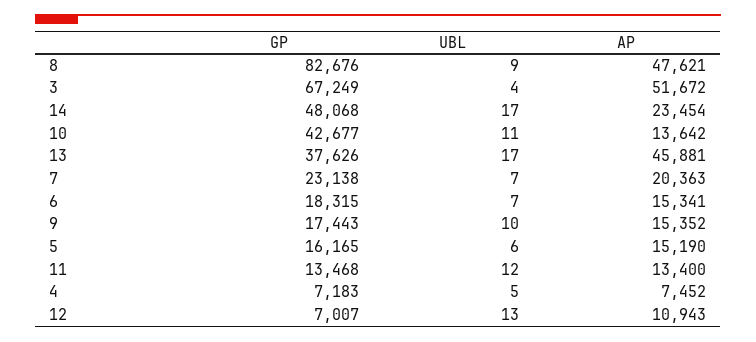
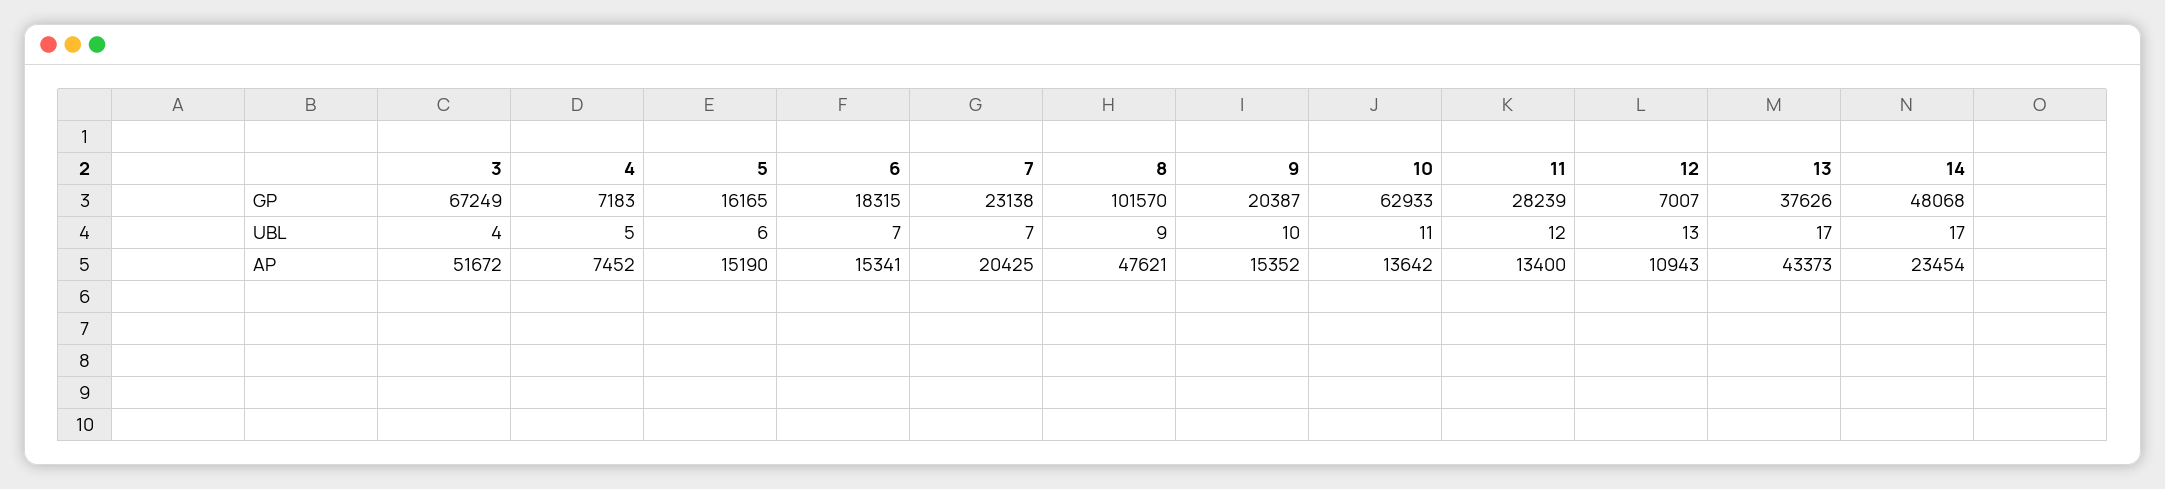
  {
    "GP": {
-     "8": 82676,
+     "8": 101570,
      "3": 67249,
      "14": 48068,
-     "10": 42677,
+     "10": 62933,
      "13": 37626,
      "7": 23138,
      "6": 18315,
-     "9": 17443,
+     "9": 20387,
      "5": 16165,
-     "11": 13468,
+     "11": 28239,
      "4": 7183,
      "12": 7007
    },
    "UBL": {
      "8": 9,
      "3": 4,
      "14": 17,
      "10": 11,
      "13": 17,
      "7": 7,
      "6": 7,
      "9": 10,
      "5": 6,
      "11": 12,
      "4": 5,
      "12": 13
    },
    "AP": {
      "8": 47621,
      "3": 51672,
      "14": 23454,
      "10": 13642,
-     "13": 45881,
+     "13": 43373,
-     "7": 20363,
+     "7": 20425,
      "6": 15341,
      "9": 15352,
      "5": 15190,
      "11": 13400,
      "4": 7452,
      "12": 10943
    }
  }

